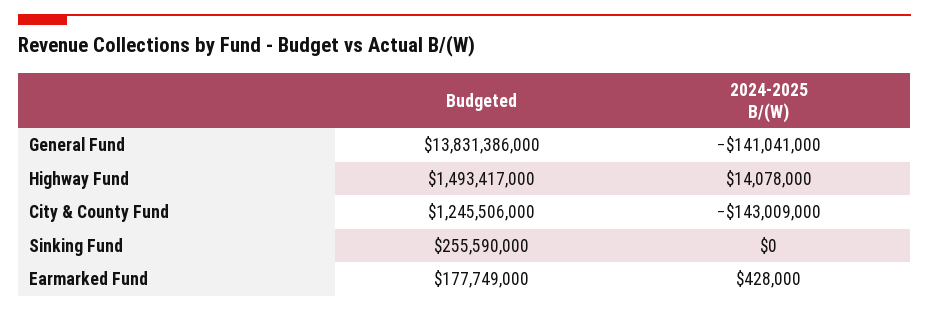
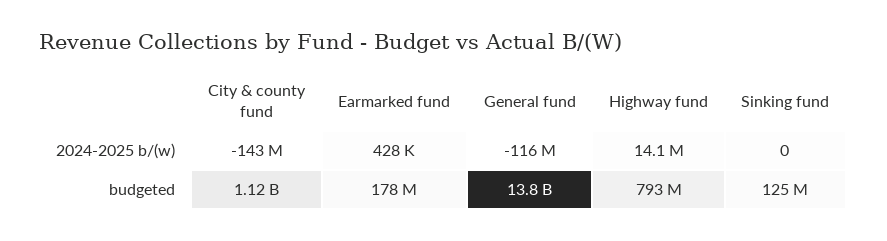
  {
    "Budgeted": {
      "General Fund": 13831386000,
-     "Highway Fund": 1493417000,
+     "Highway Fund": 793000000,
-     "City & County Fund": 1245506000,
+     "City & County Fund": 1120000000,
-     "Sinking Fund": 255590000,
+     "Sinking Fund": 125000000,
      "Earmarked Fund": 177749000
    },
    "2024-2025 B/(W)": {
-     "General Fund": -141041000,
+     "General Fund": -116000000,
      "Highway Fund": 14078000,
      "City & County Fund": -143009000,
      "Sinking Fund": 0,
      "Earmarked Fund": 428000
    }
  }

